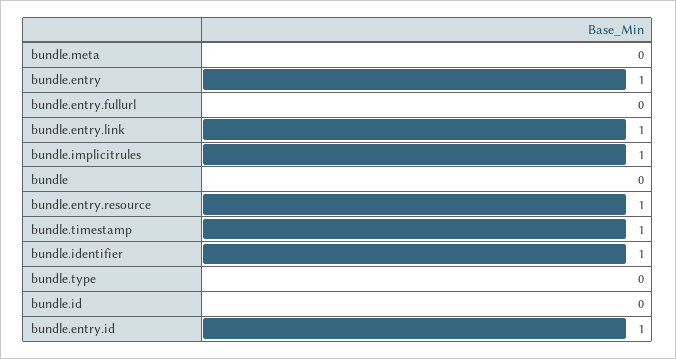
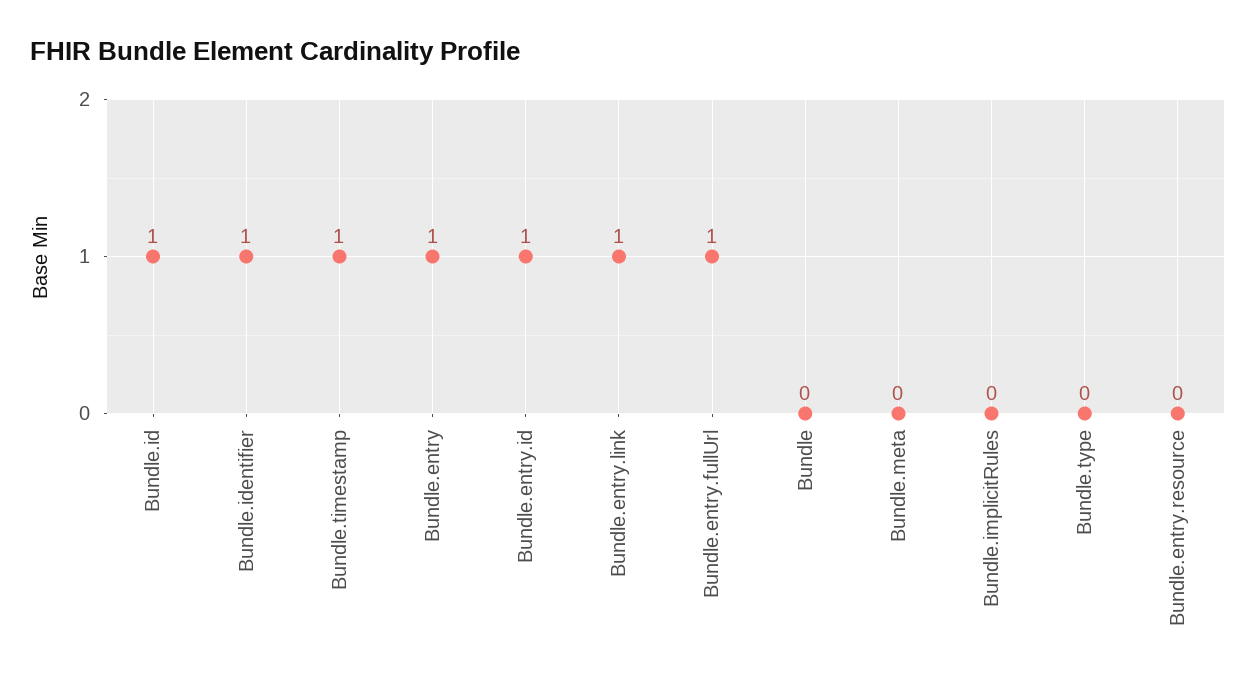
  {
    "bundle.meta": 0,
    "bundle.entry": 1,
-   "bundle.entry.fullurl": 0,
+   "bundle.entry.fullurl": 1,
    "bundle.entry.link": 1,
-   "bundle.implicitrules": 1,
+   "bundle.implicitrules": 0,
    "bundle": 0,
-   "bundle.entry.resource": 1,
+   "bundle.entry.resource": 0,
    "bundle.timestamp": 1,
    "bundle.identifier": 1,
    "bundle.type": 0,
-   "bundle.id": 0,
+   "bundle.id": 1,
    "bundle.entry.id": 1
  }

